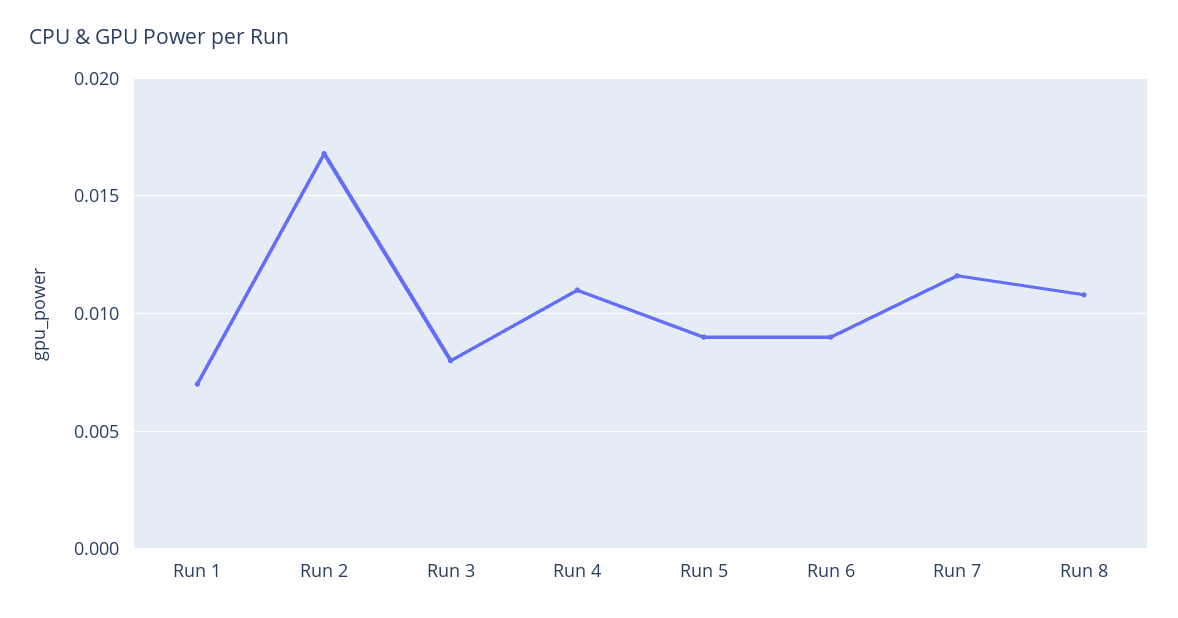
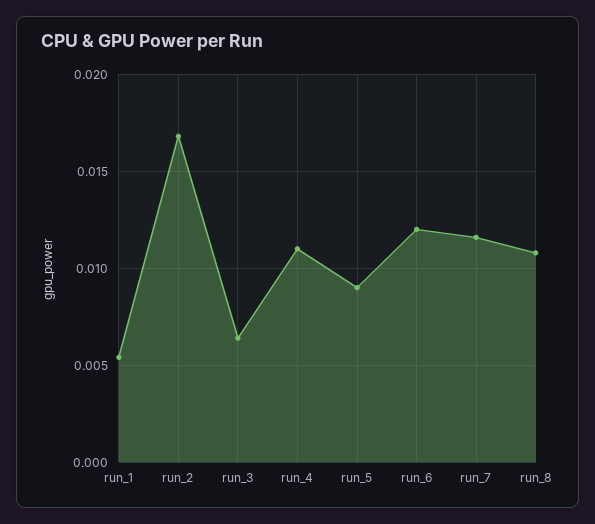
  {
-   "Run 1": 0.007,
+   "Run 1": 0.0055,
    "Run 2": 0.017,
-   "Run 3": 0.008,
+   "Run 3": 0.0065,
    "Run 4": 0.011,
    "Run 5": 0.009,
-   "Run 6": 0.009,
+   "Run 6": 0.012,
    "Run 7": 0.0115,
    "Run 8": 0.011
  }

